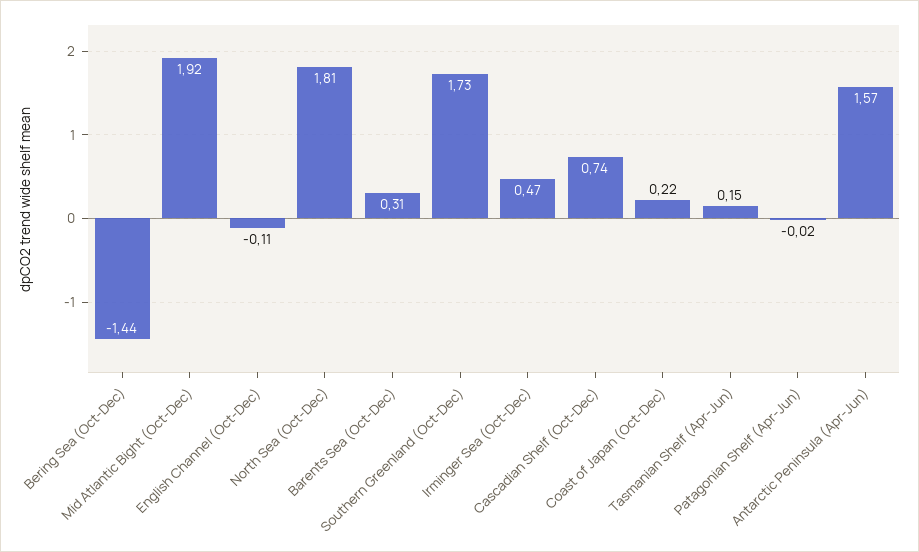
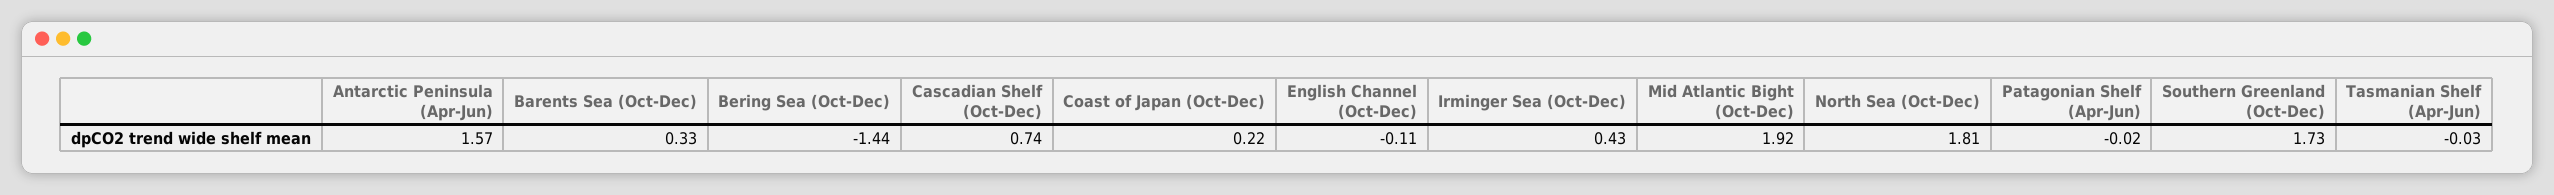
  {
    "Bering Sea (Oct-Dec)": -1.44,
    "Mid Atlantic Bight (Oct-Dec)": 1.92,
    "English Channel (Oct-Dec)": -0.11,
    "North Sea (Oct-Dec)": 1.81,
-   "Barents Sea (Oct-Dec)": 0.31,
+   "Barents Sea (Oct-Dec)": 0.33,
    "Southern Greenland (Oct-Dec)": 1.73,
-   "Irminger Sea (Oct-Dec)": 0.47,
+   "Irminger Sea (Oct-Dec)": 0.43,
    "Cascadian Shelf (Oct-Dec)": 0.74,
    "Coast of Japan (Oct-Dec)": 0.22,
-   "Tasmanian Shelf (Apr-Jun)": 0.15,
+   "Tasmanian Shelf (Apr-Jun)": -0.03,
    "Patagonian Shelf (Apr-Jun)": -0.02,
    "Antarctic Peninsula (Apr-Jun)": 1.57
  }

